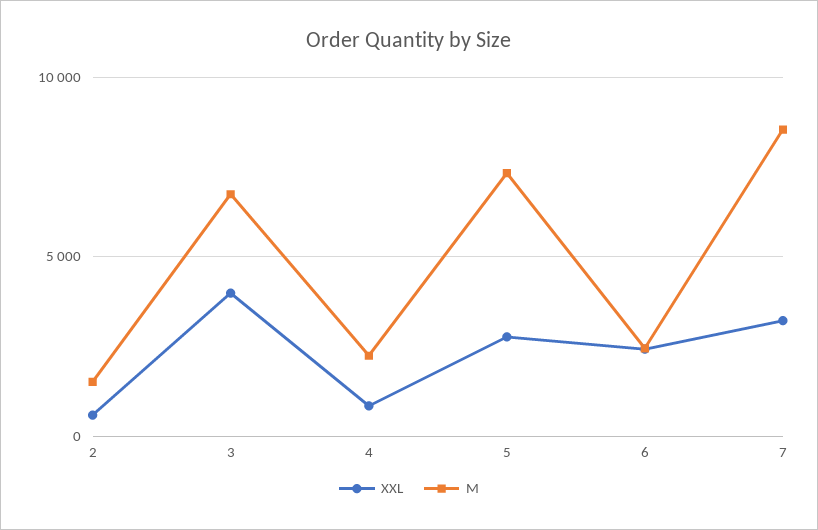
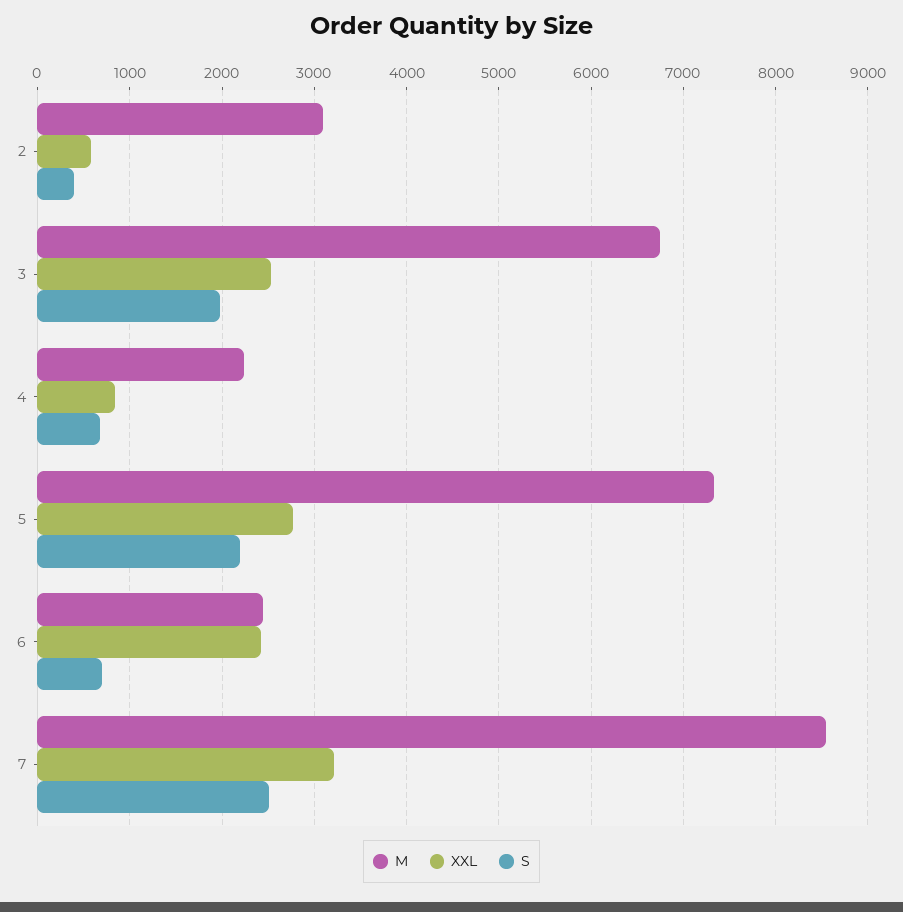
  {
    "XXL": {
      "2": 600,
-     "3": 4000,
+     "3": 2500,
      "4": 800,
      "5": 2800,
      "6": 2400,
      "7": 3200
    },
    "M": {
-     "2": 1500,
+     "2": 3100,
      "3": 6700,
      "4": 2200,
      "5": 7300,
      "6": 2400,
      "7": 8500
-   }
+   },
+   "S": {
+     "2": 400,
+     "3": 2000,
+     "4": 700,
+     "5": 2200,
+     "6": 700,
+     "7": 2500
+   }
  }

